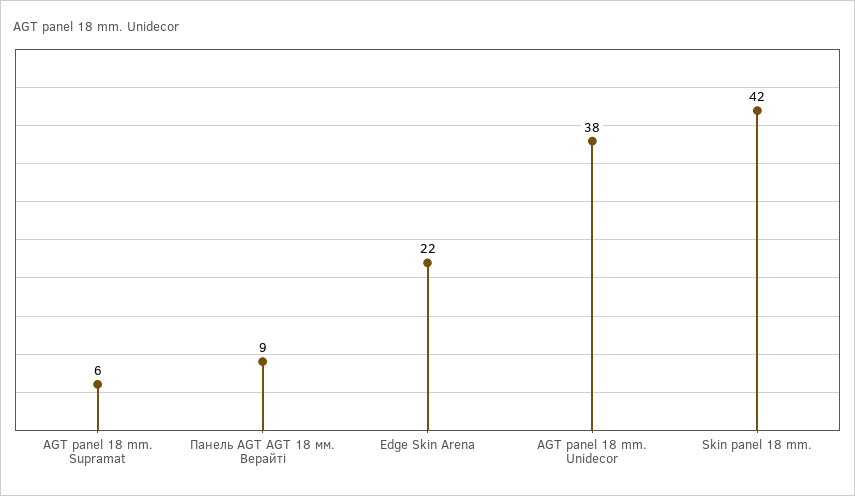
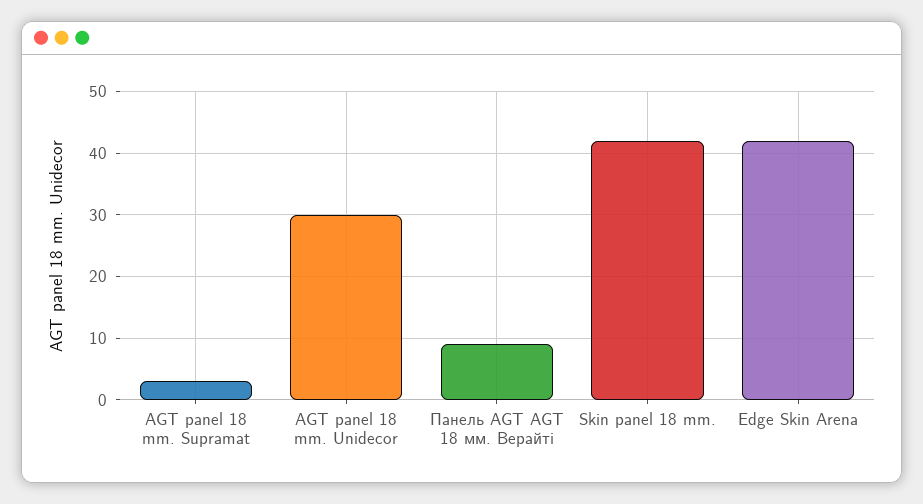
  {
-   "AGT panel 18 mm. Supramat": 6,
+   "AGT panel 18 mm. Supramat": 3,
    "Панель AGT AGT 18 мм. Верайті": 9,
-   "Edge Skin Arena": 22,
+   "Edge Skin Arena": 42,
-   "AGT panel 18 mm. Unidecor": 38,
+   "AGT panel 18 mm. Unidecor": 30,
    "Skin panel 18 mm.": 42
  }

